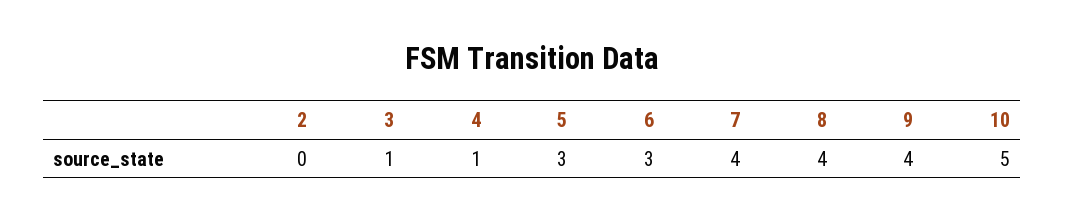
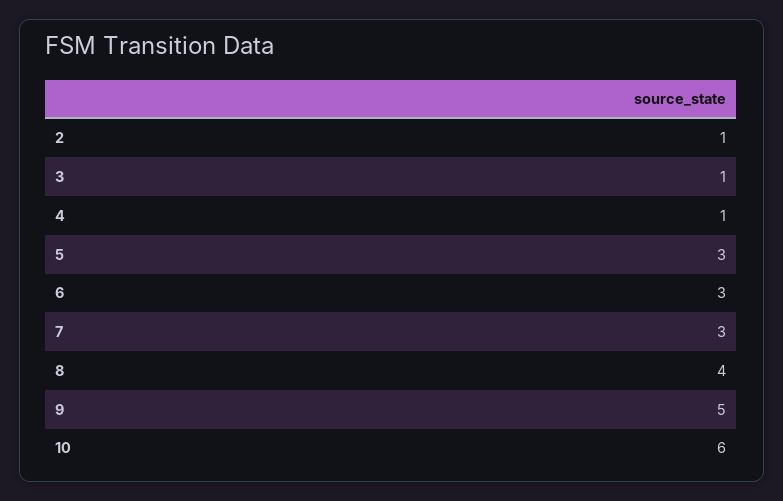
  {
-   "2": 0,
+   "2": 1,
    "3": 1,
    "4": 1,
    "5": 3,
    "6": 3,
-   "7": 4,
+   "7": 3,
    "8": 4,
-   "9": 4,
+   "9": 5,
-   "10": 5
+   "10": 6
  }

